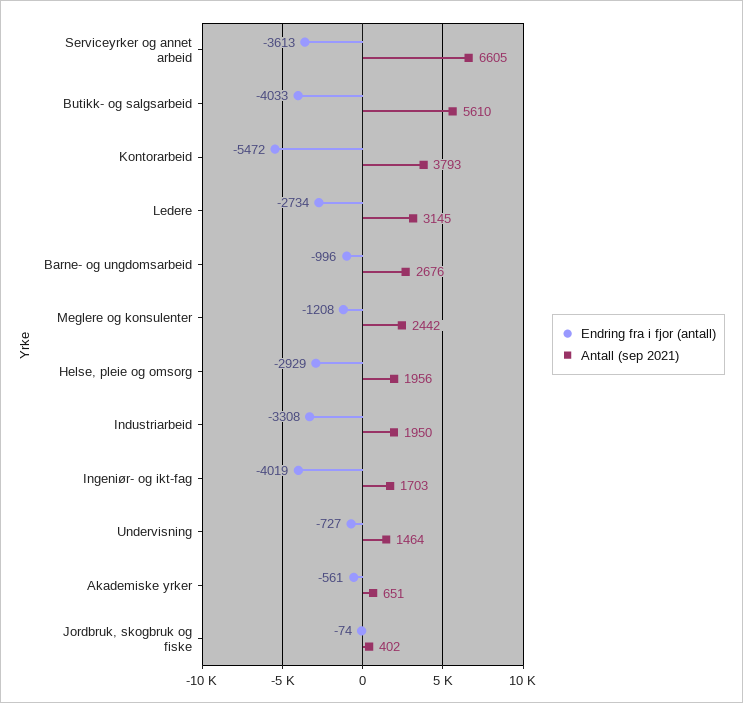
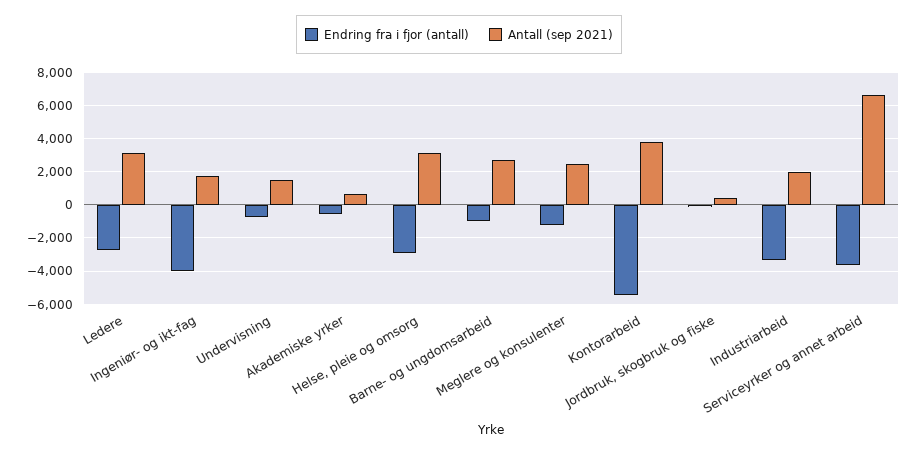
  {
    "Endring fra i fjor (antall)": {
      "Serviceyrker og annet arbeid": -3613,
-     "Butikk- og salgsarbeid": -4033,
      "Kontorarbeid": -5472,
      "Ledere": -2734,
      "Barne- og ungdomsarbeid": -996,
      "Meglere og konsulenter": -1208,
      "Helse, pleie og omsorg": -2929,
      "Industriarbeid": -3308,
      "Ingeniør- og ikt-fag": -4019,
      "Undervisning": -727,
      "Akademiske yrker": -561,
      "Jordbruk, skogbruk og fiske": -74
    },
    "Antall (sep 2021)": {
      "Serviceyrker og annet arbeid": 6605,
-     "Butikk- og salgsarbeid": 5610,
      "Kontorarbeid": 3793,
      "Ledere": 3145,
      "Barne- og ungdomsarbeid": 2676,
      "Meglere og konsulenter": 2442,
-     "Helse, pleie og omsorg": 1956,
+     "Helse, pleie og omsorg": 3000,
      "Industriarbeid": 1950,
      "Ingeniør- og ikt-fag": 1703,
      "Undervisning": 1464,
      "Akademiske yrker": 651,
      "Jordbruk, skogbruk og fiske": 402
    }
  }

